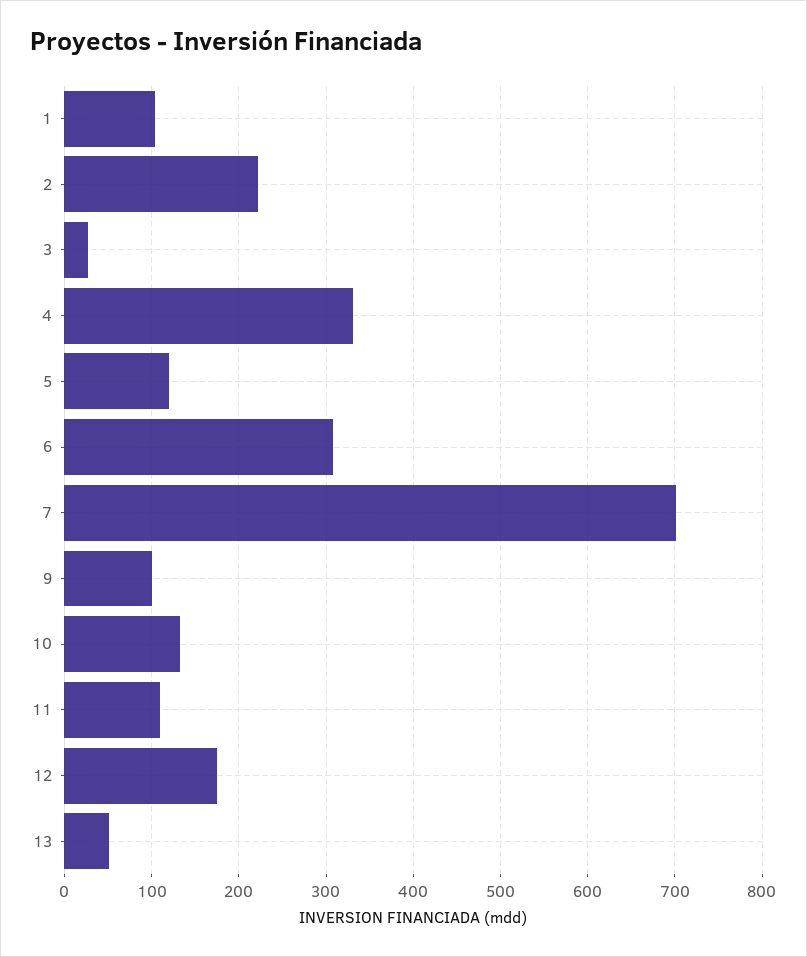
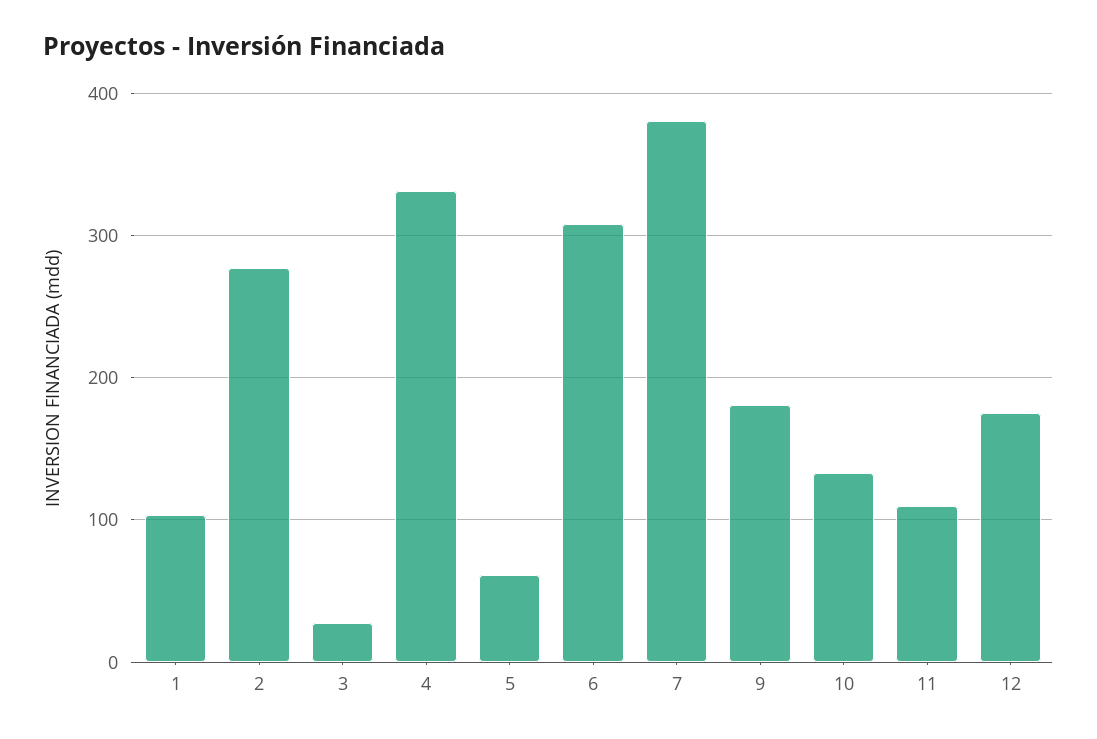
  {
    "1": 100,
-   "2": 220,
+   "2": 280,
    "3": 30,
    "4": 330,
-   "5": 120,
+   "5": 60,
    "6": 310,
-   "7": 700,
+   "7": 380,
-   "9": 100,
+   "9": 180,
    "10": 130,
    "11": 110,
-   "12": 180,
+   "12": 180
-   "13": 50
  }

